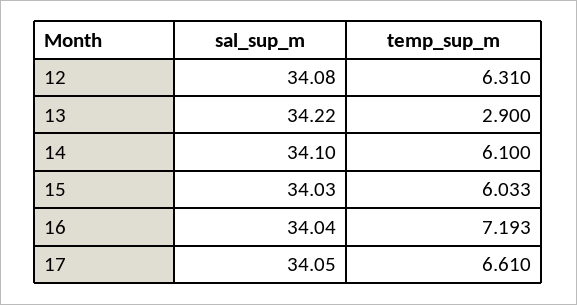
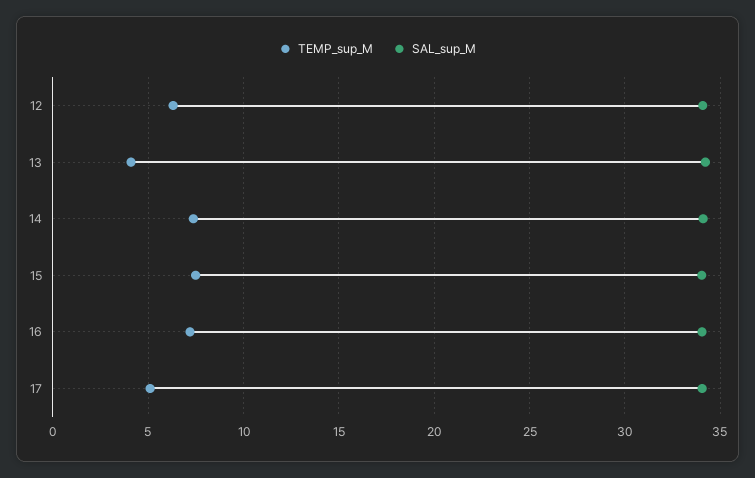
  {
    "sal_sup_m": {
      "12": 34.08,
      "13": 34.22,
      "14": 34.1,
      "15": 34.03,
      "16": 34.04,
      "17": 34.05
    },
    "temp_sup_m": {
      "12": 6.31,
-     "13": 2.9,
+     "13": 4,
-     "14": 6.1,
+     "14": 7.5,
-     "15": 6.033,
+     "15": 7.5,
      "16": 7.193,
-     "17": 6.61
+     "17": 5
    }
  }

